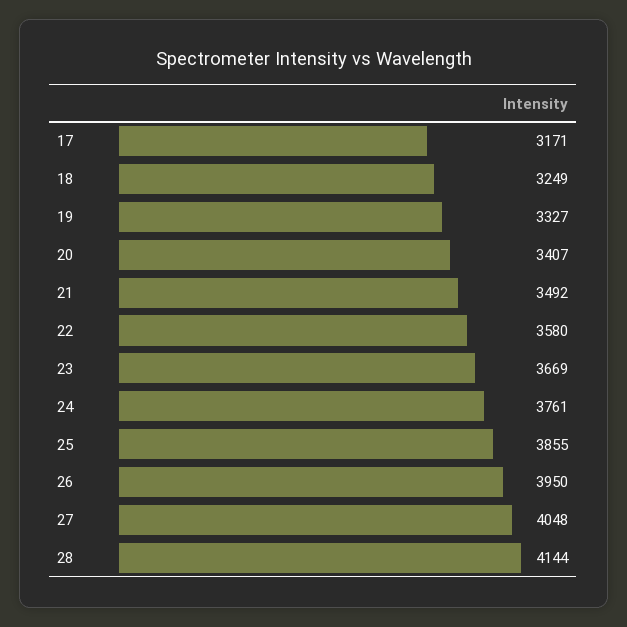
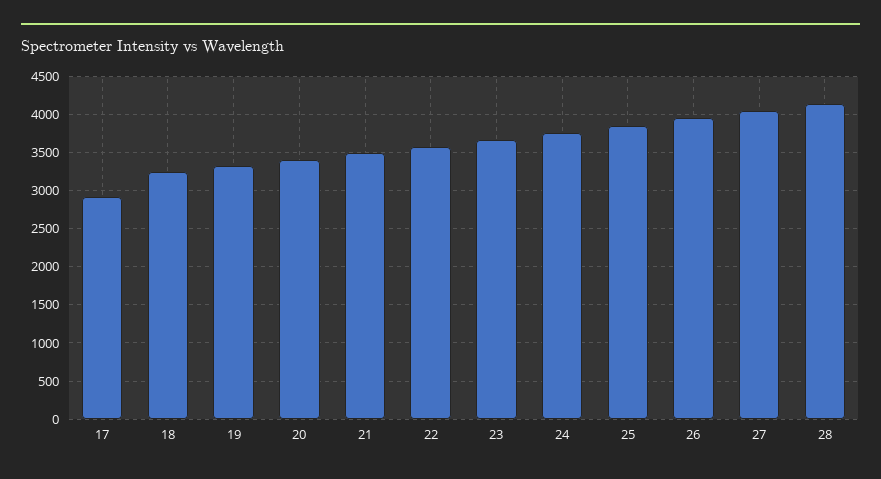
  {
-   "17": 3171,
+   "17": 2900,
    "18": 3249,
    "19": 3327,
    "20": 3407,
    "21": 3492,
    "22": 3580,
    "23": 3669,
    "24": 3761,
    "25": 3855,
    "26": 3950,
    "27": 4048,
    "28": 4144
  }

